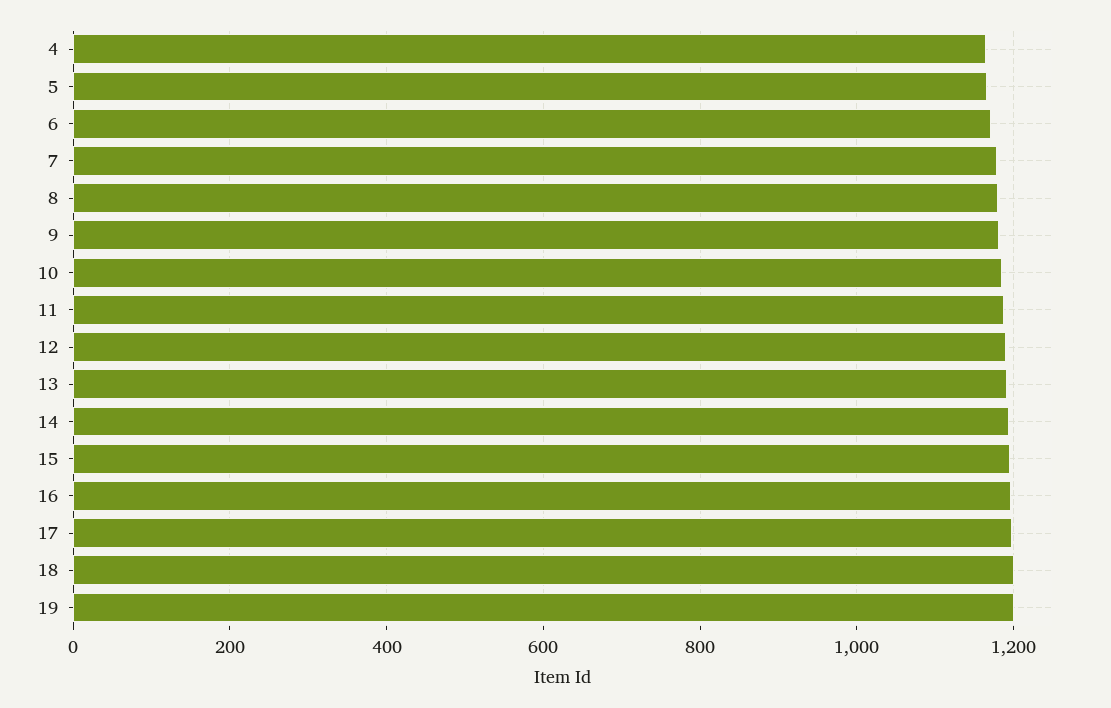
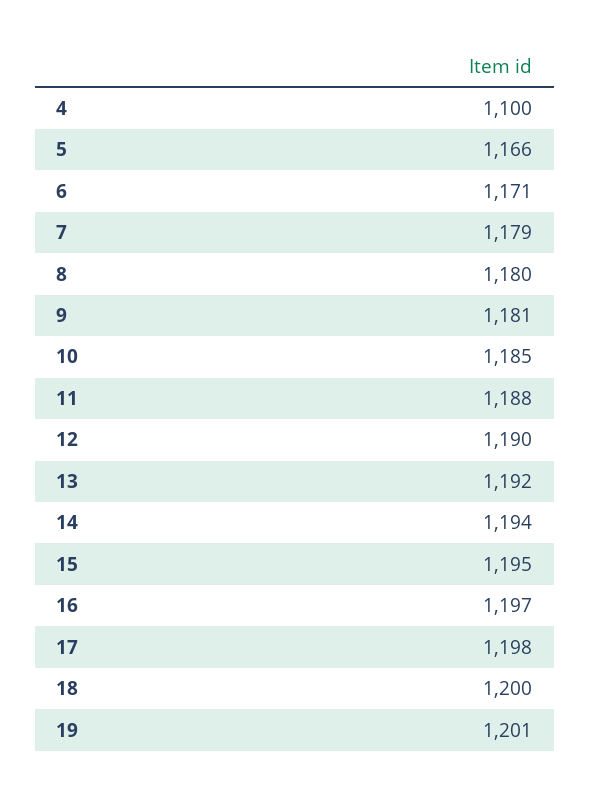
  {
-   "4": 1160,
+   "4": 1100,
    "5": 1166,
    "6": 1171,
    "7": 1179,
    "8": 1180,
    "9": 1181,
    "10": 1185,
    "11": 1188,
    "12": 1190,
    "13": 1192,
    "14": 1194,
    "15": 1195,
    "16": 1197,
    "17": 1198,
    "18": 1200,
    "19": 1201
  }

